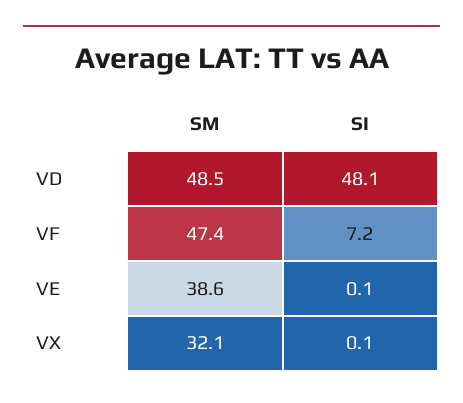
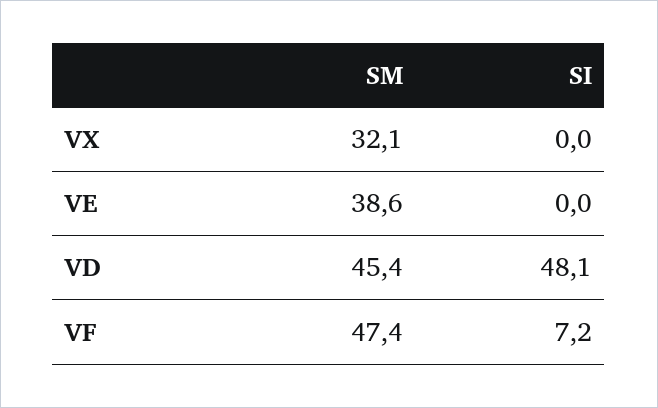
  {
    "SM": {
-     "VD": 48.5,
+     "VD": 45.4,
      "VF": 47.4,
      "VE": 38.6,
      "VX": 32.1
    },
    "SI": {
      "VD": 48.1,
      "VF": 7.2,
-     "VE": 0.1,
+     "VE": 0,
-     "VX": 0.1
+     "VX": 0
    }
  }

